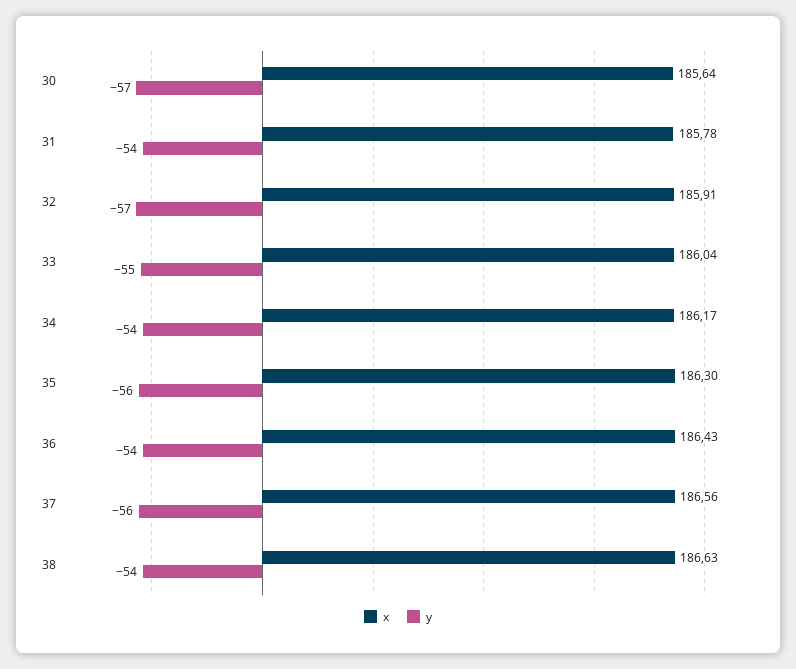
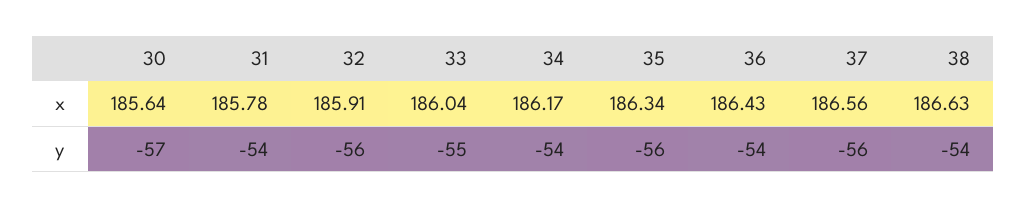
  {
    "x": {
      "30": 185.64,
      "31": 185.78,
      "32": 185.91,
      "33": 186.04,
      "34": 186.17,
-     "35": 186.3,
+     "35": 186.34,
      "36": 186.43,
      "37": 186.56,
      "38": 186.63
    },
    "y": {
      "30": -57,
      "31": -54,
-     "32": -57,
+     "32": -56,
      "33": -55,
      "34": -54,
      "35": -56,
      "36": -54,
      "37": -56,
      "38": -54
    }
  }

